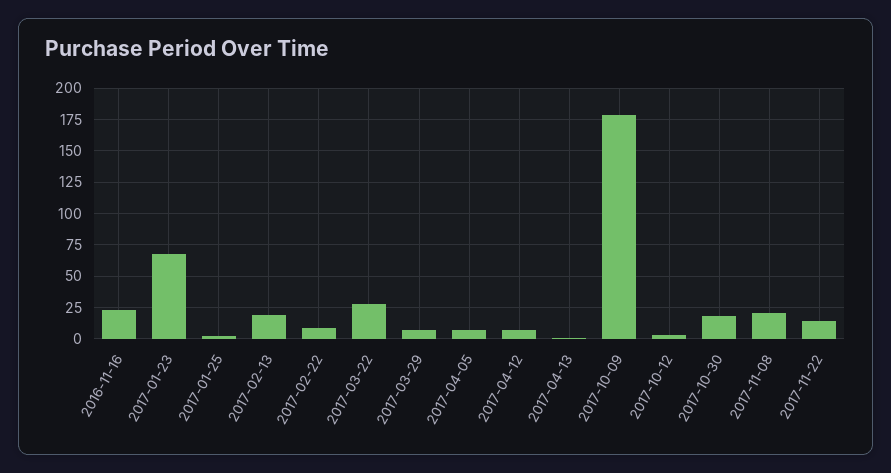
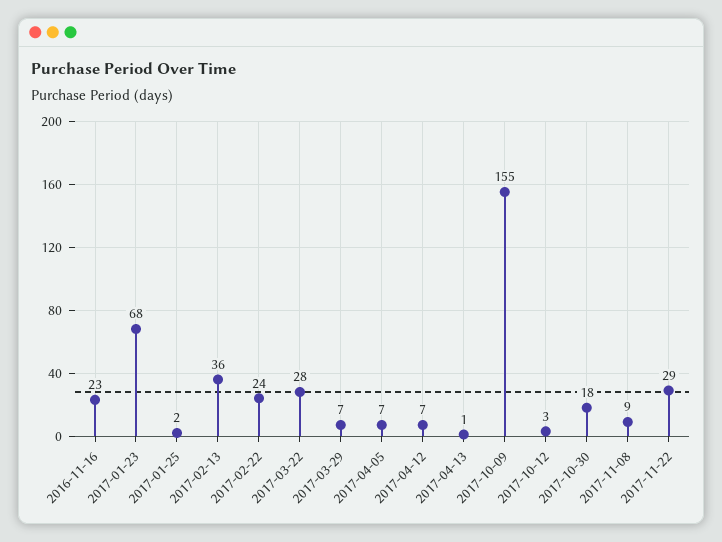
  {
    "2016-11-16": 23,
    "2017-01-23": 68,
    "2017-01-25": 2,
-   "2017-02-13": 20,
+   "2017-02-13": 36,
-   "2017-02-22": 10,
+   "2017-02-22": 24,
    "2017-03-22": 28,
    "2017-03-29": 7,
    "2017-04-05": 7,
    "2017-04-12": 7,
    "2017-04-13": 1,
-   "2017-10-09": 180,
+   "2017-10-09": 155,
    "2017-10-12": 3,
    "2017-10-30": 18,
-   "2017-11-08": 20,
+   "2017-11-08": 9,
-   "2017-11-22": 15
+   "2017-11-22": 29
  }

